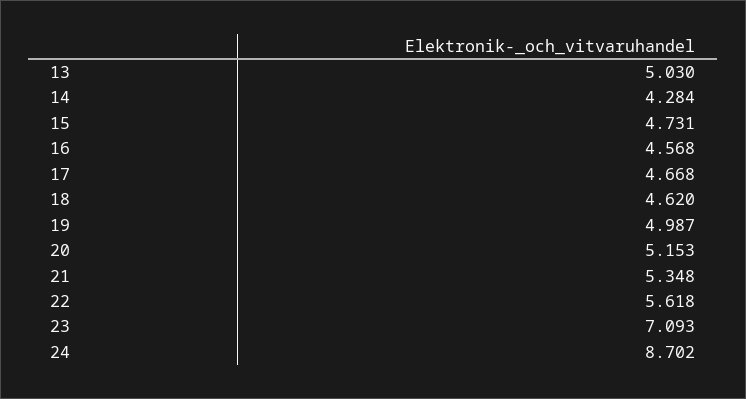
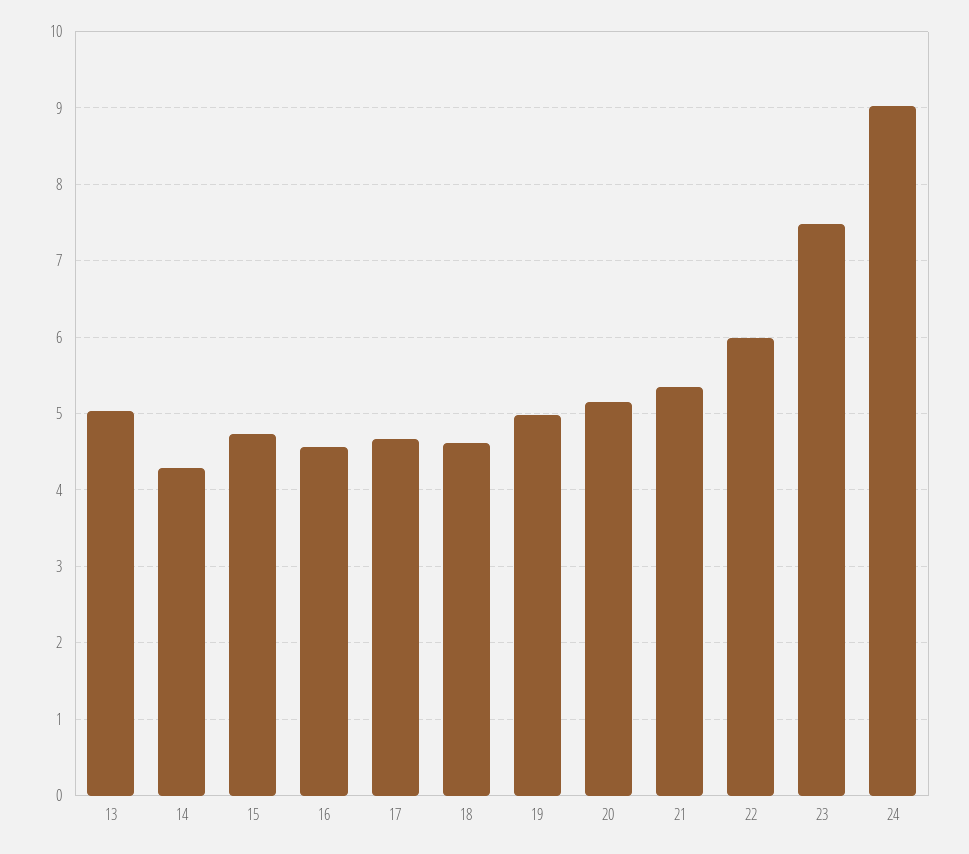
  {
    "13": 5.03,
    "14": 4.284,
    "15": 4.731,
    "16": 4.568,
    "17": 4.668,
    "18": 4.62,
    "19": 4.987,
    "20": 5.153,
    "21": 5.348,
-   "22": 5.618,
+   "22": 6,
-   "23": 7.093,
+   "23": 7.5,
-   "24": 8.702
+   "24": 9
  }

